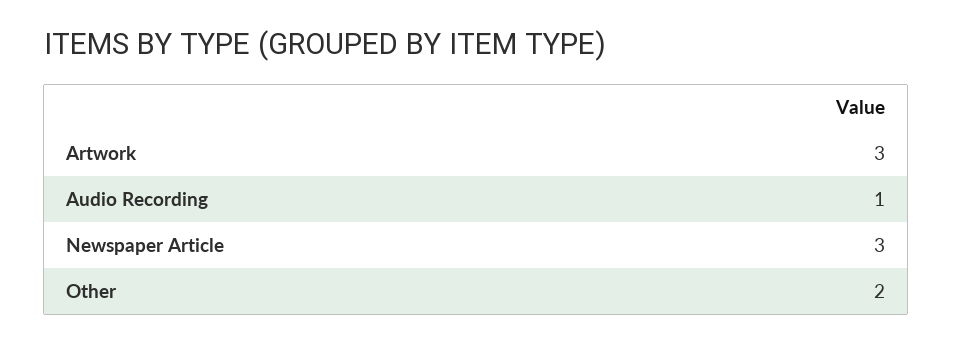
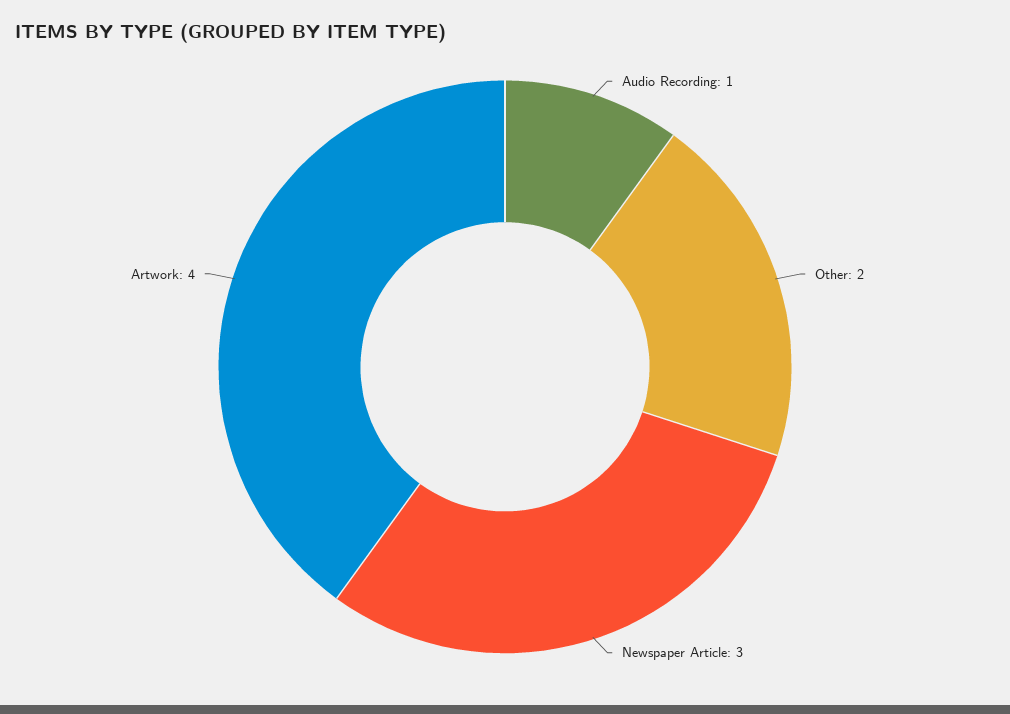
  {
-   "Artwork": 3,
+   "Artwork": 4,
    "Audio Recording": 1,
    "Newspaper Article": 3,
    "Other": 2
  }

